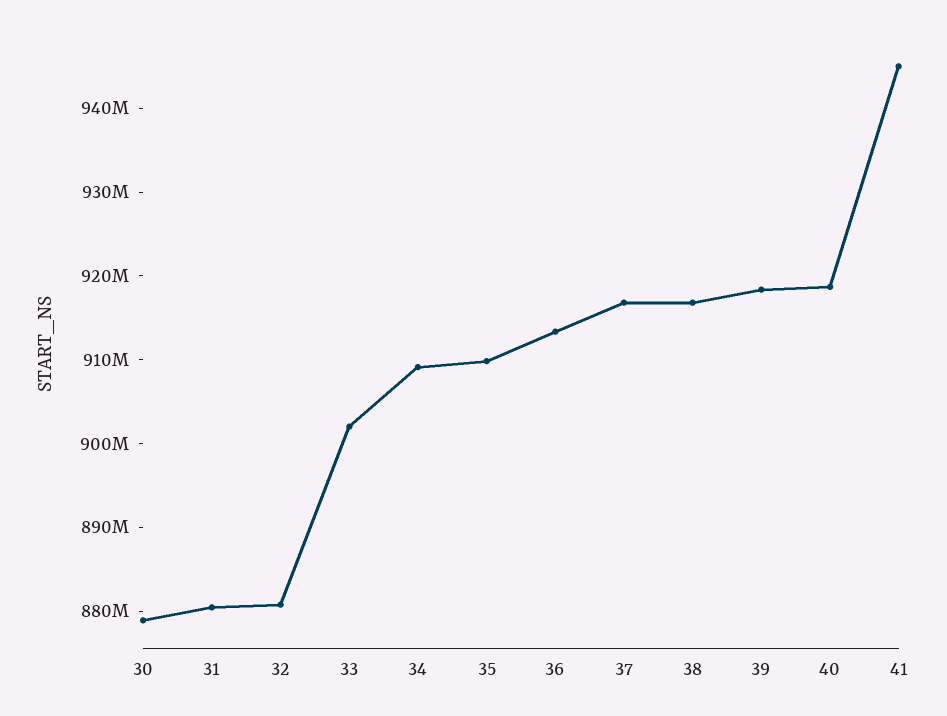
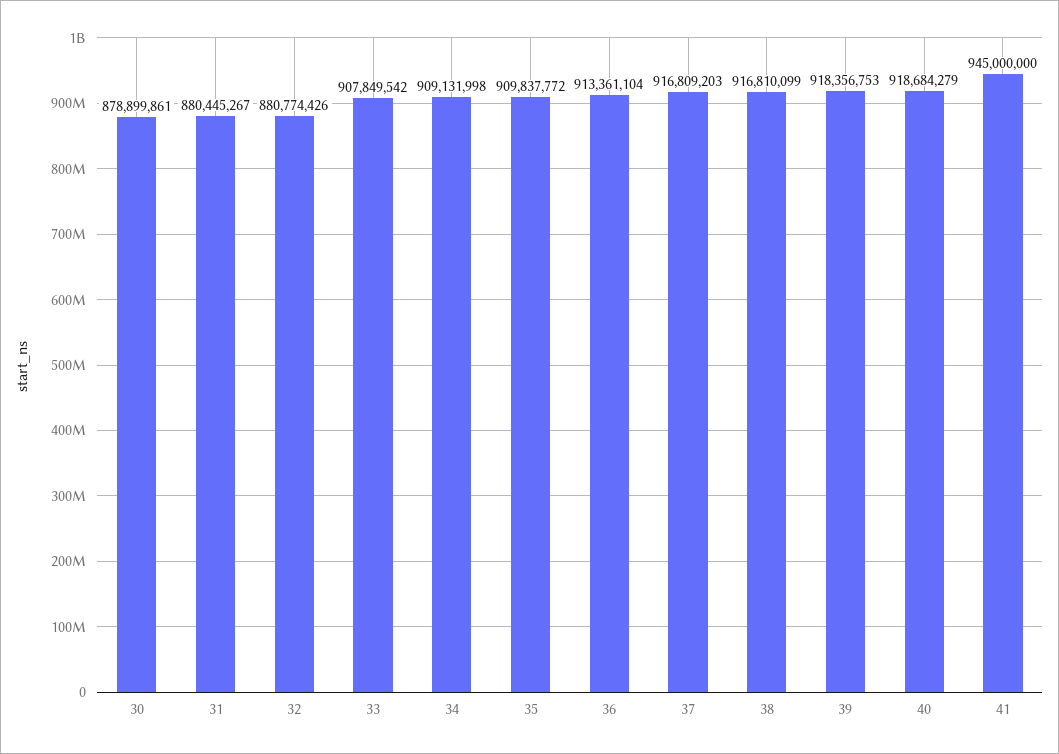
  {
    "30": 878899861,
    "31": 880445267,
    "32": 880774426,
-   "33": 902000000,
+   "33": 907849542,
    "34": 909131998,
    "35": 909837772,
    "36": 913361104,
    "37": 916809203,
    "38": 916810099,
    "39": 918356753,
    "40": 918684279,
    "41": 945000000
  }

